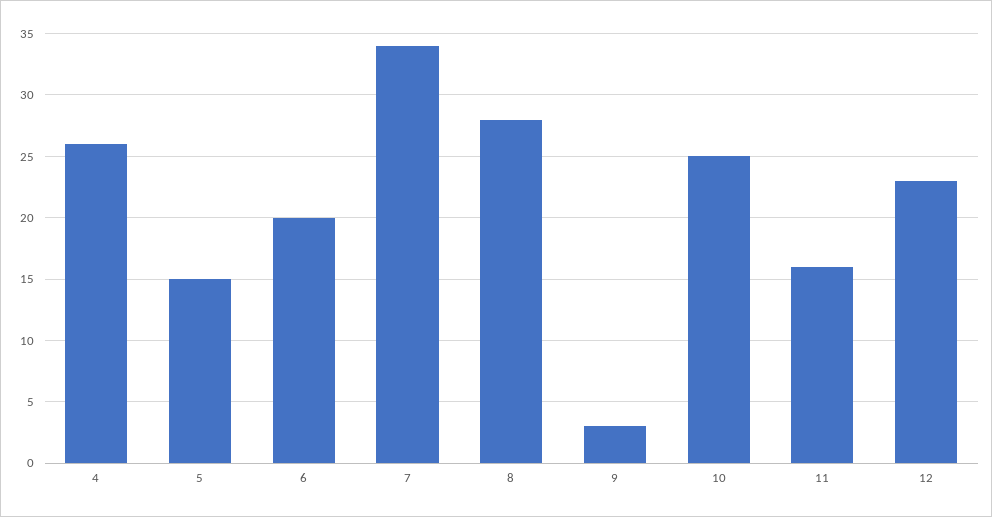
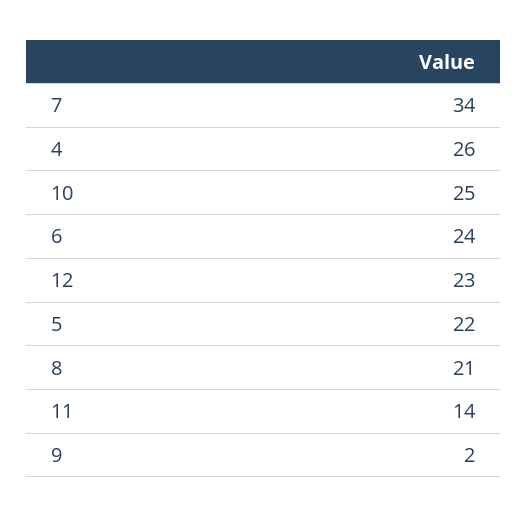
  {
    "4": 26,
-   "5": 15,
+   "5": 22,
-   "6": 20,
+   "6": 24,
    "7": 34,
-   "8": 28,
+   "8": 21,
-   "9": 3,
+   "9": 2,
    "10": 25,
-   "11": 16,
+   "11": 14,
    "12": 23
  }

